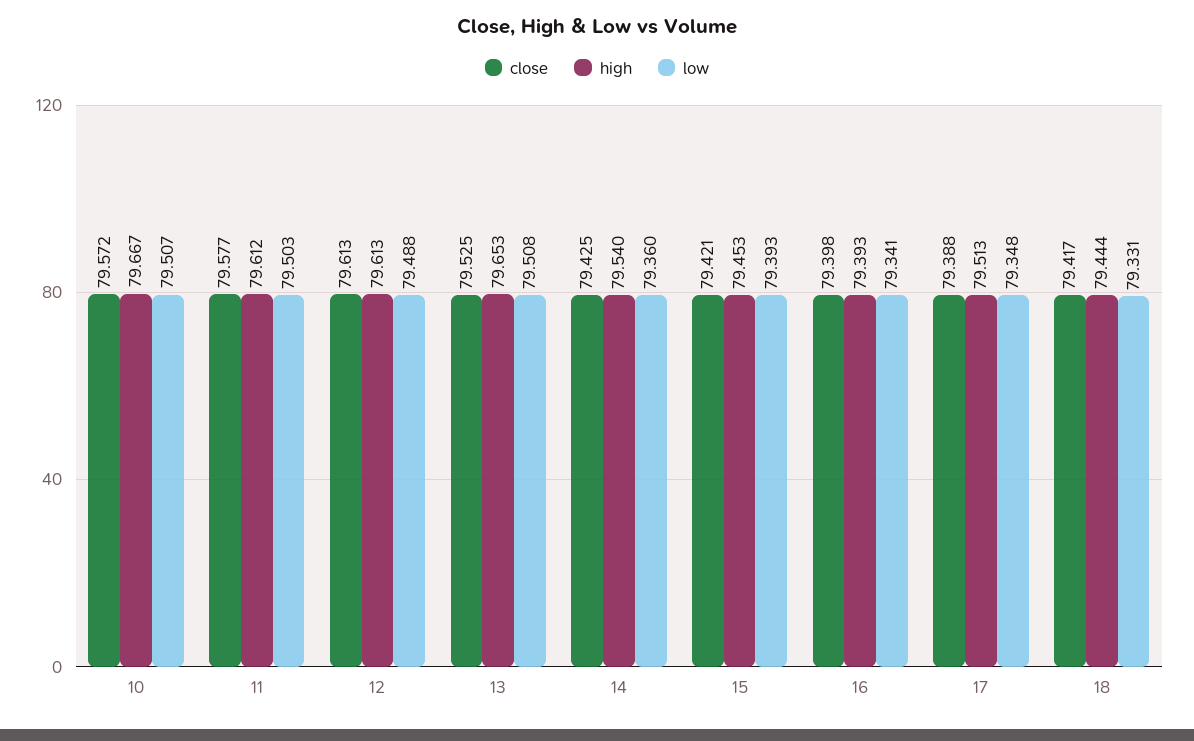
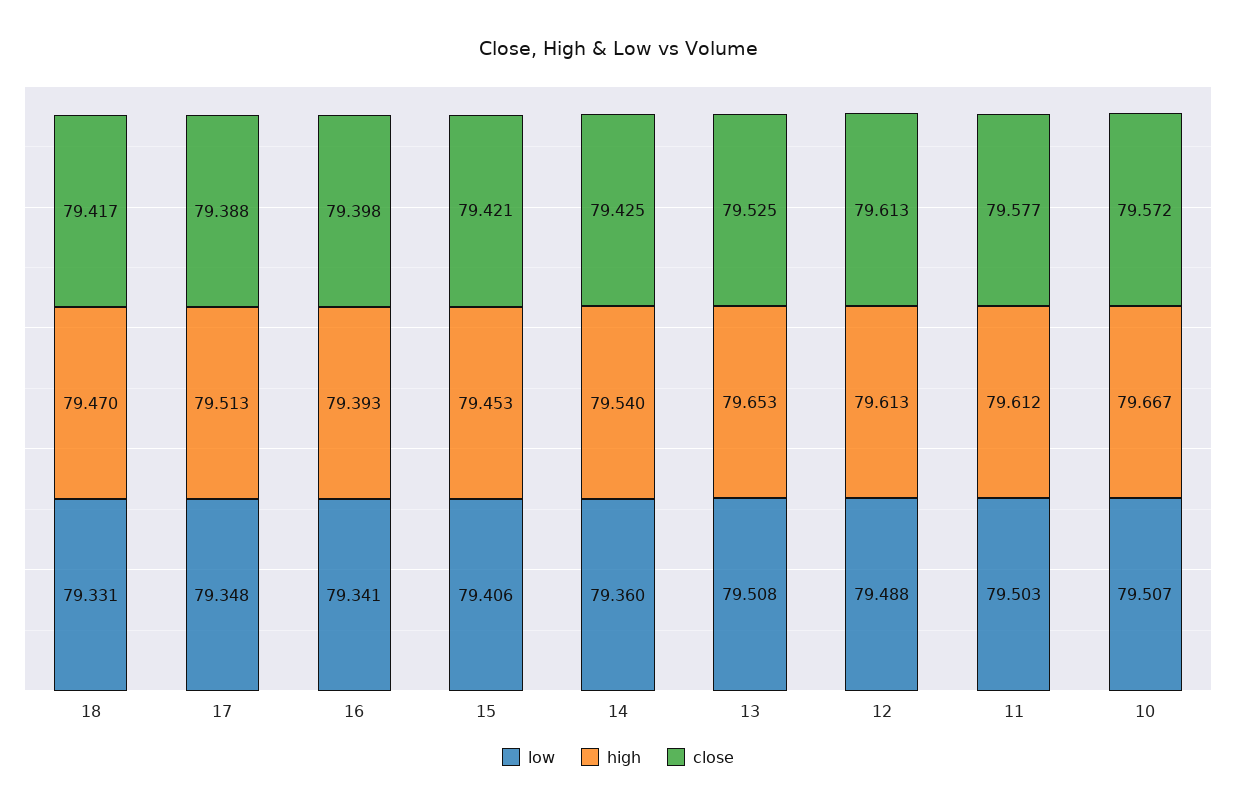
  {
    "close": {
      "10": 79.572,
      "11": 79.577,
      "12": 79.613,
      "13": 79.525,
      "14": 79.425,
      "15": 79.421,
      "16": 79.398,
      "17": 79.388,
      "18": 79.417
    },
    "high": {
      "10": 79.667,
      "11": 79.612,
      "12": 79.613,
      "13": 79.653,
      "14": 79.54,
      "15": 79.453,
      "16": 79.393,
      "17": 79.513,
-     "18": 79.444
+     "18": 79.47
    },
    "low": {
      "10": 79.507,
      "11": 79.503,
      "12": 79.488,
      "13": 79.508,
      "14": 79.36,
-     "15": 79.393,
+     "15": 79.406,
      "16": 79.341,
      "17": 79.348,
      "18": 79.331
    }
  }

